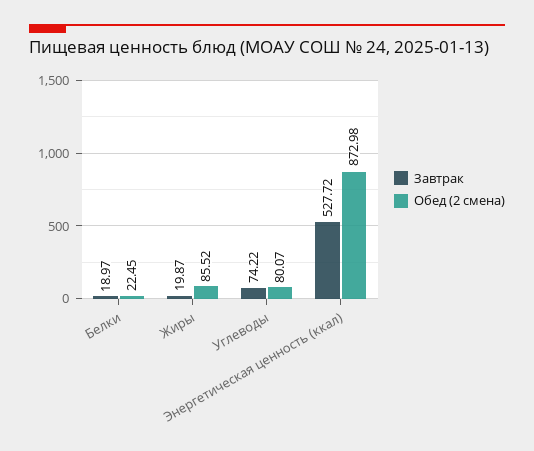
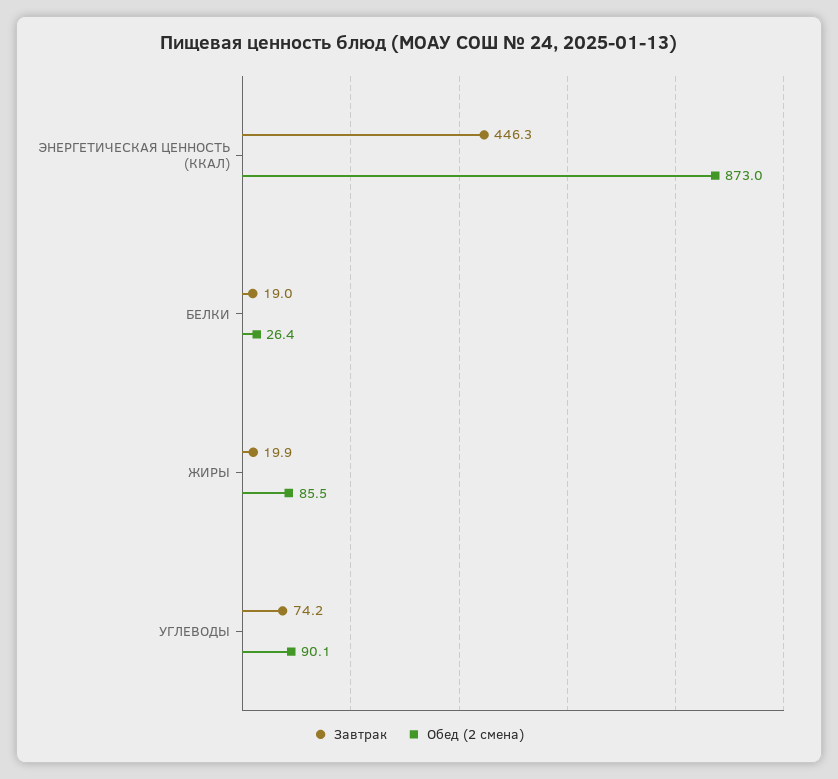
  {
    "Завтрак": {
      "Белки": 18.97,
      "Жиры": 19.87,
      "Углеводы": 74.22,
-     "Энергетическая ценность (ккал)": 527.72
+     "Энергетическая ценность (ккал)": 446.3
    },
    "Обед (2 смена)": {
-     "Белки": 22.45,
+     "Белки": 26.4,
      "Жиры": 85.52,
-     "Углеводы": 80.07,
+     "Углеводы": 90.1,
      "Энергетическая ценность (ккал)": 872.98
    }
  }

